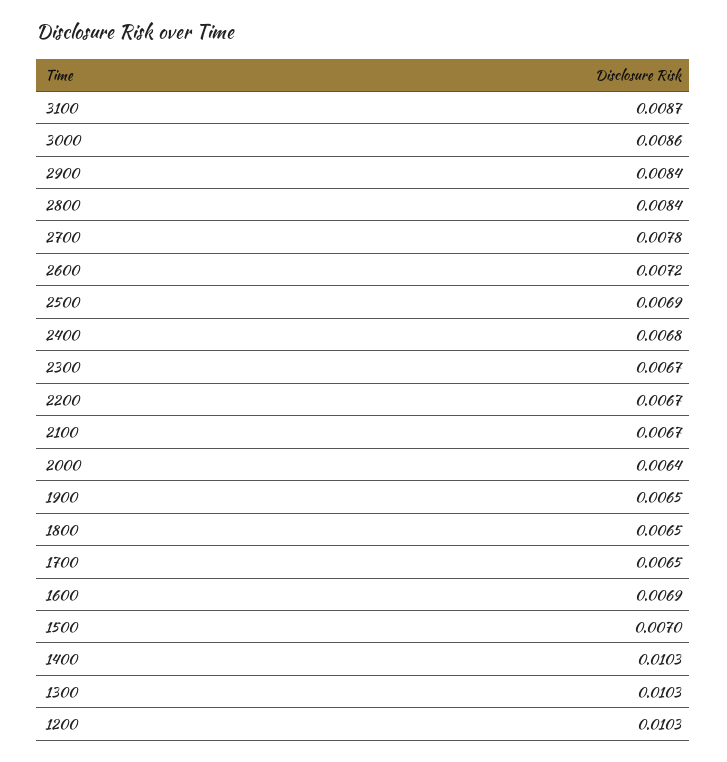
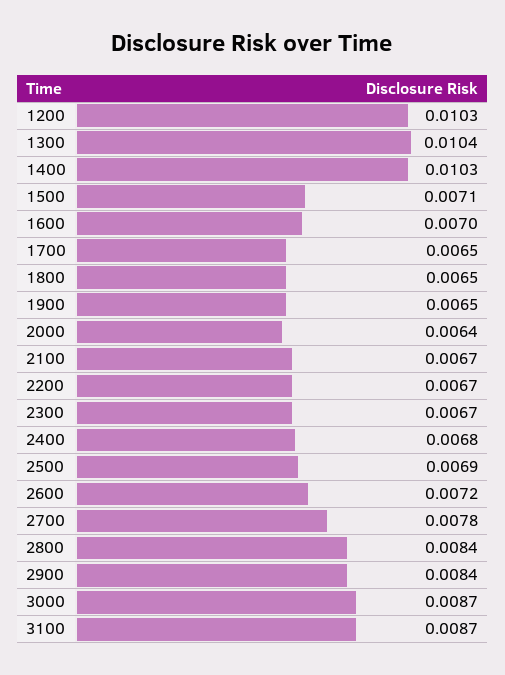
  {
    "3100": 0.0087,
-   "3000": 0.0086,
+   "3000": 0.0087,
    "2900": 0.0084,
    "2800": 0.0084,
    "2700": 0.0078,
    "2600": 0.0072,
    "2500": 0.0069,
    "2400": 0.0068,
    "2300": 0.0067,
    "2200": 0.0067,
    "2100": 0.0067,
    "2000": 0.0064,
    "1900": 0.0065,
    "1800": 0.0065,
    "1700": 0.0065,
-   "1600": 0.0069,
+   "1600": 0.007,
-   "1500": 0.007,
+   "1500": 0.0071,
    "1400": 0.0103,
-   "1300": 0.0103,
+   "1300": 0.0104,
    "1200": 0.0103
  }

